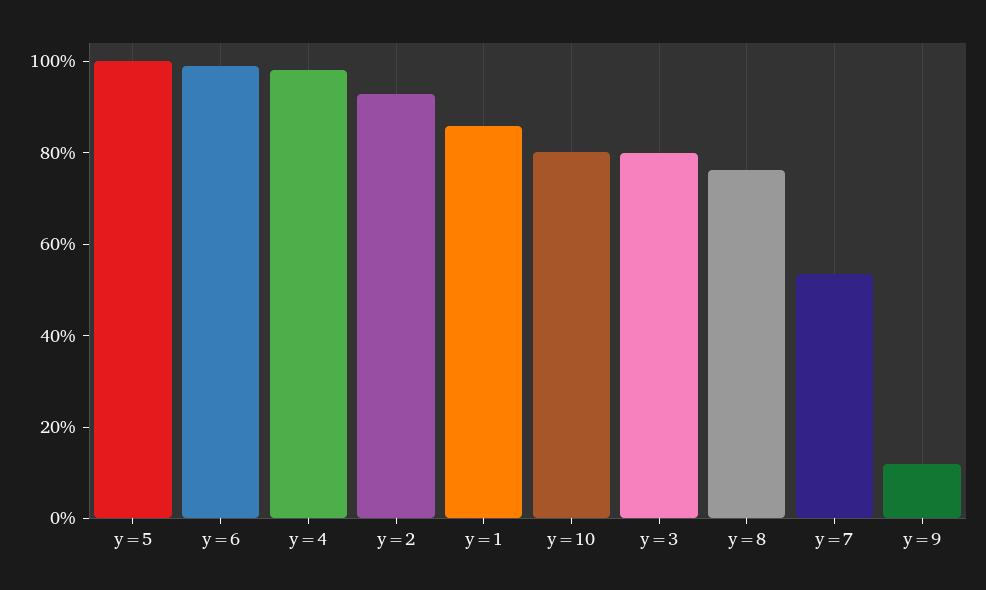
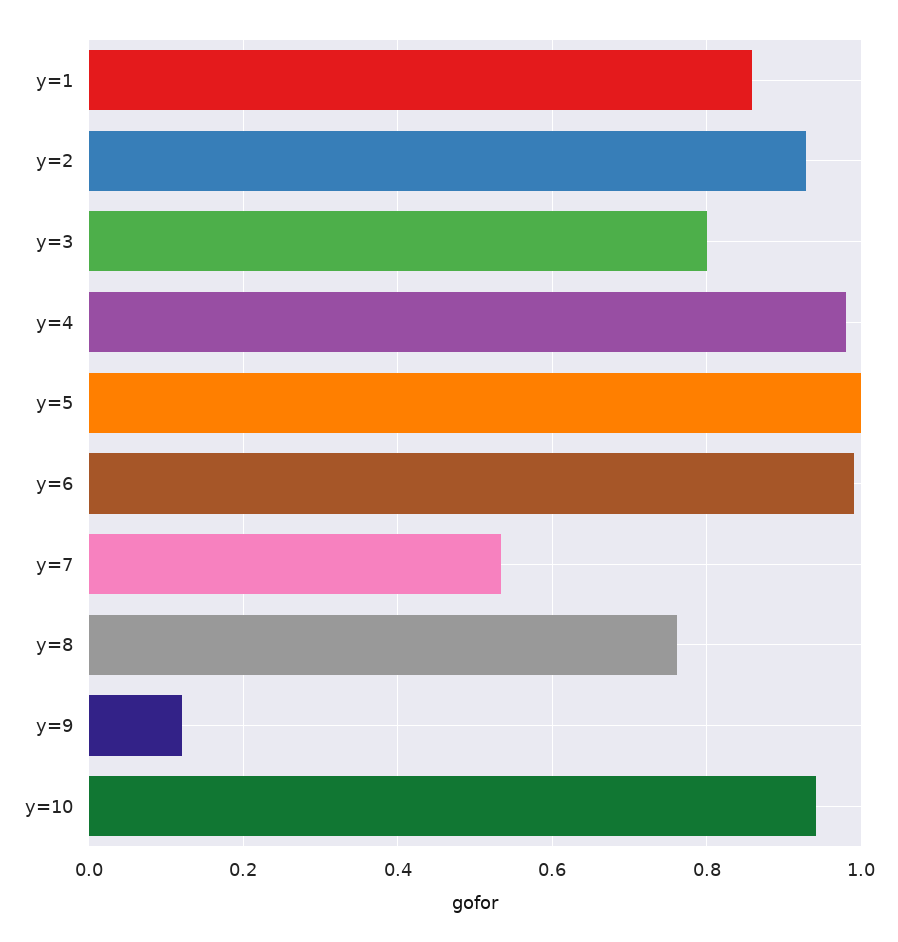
  {
    "y=5": 1,
    "y=6": 1,
    "y=4": 0.98,
    "y=2": 0.92,
    "y=1": 0.86,
-   "y=10": 0.8,
+   "y=10": 0.94,
    "y=3": 0.8,
    "y=8": 0.76,
    "y=7": 0.54,
    "y=9": 0.12
  }

